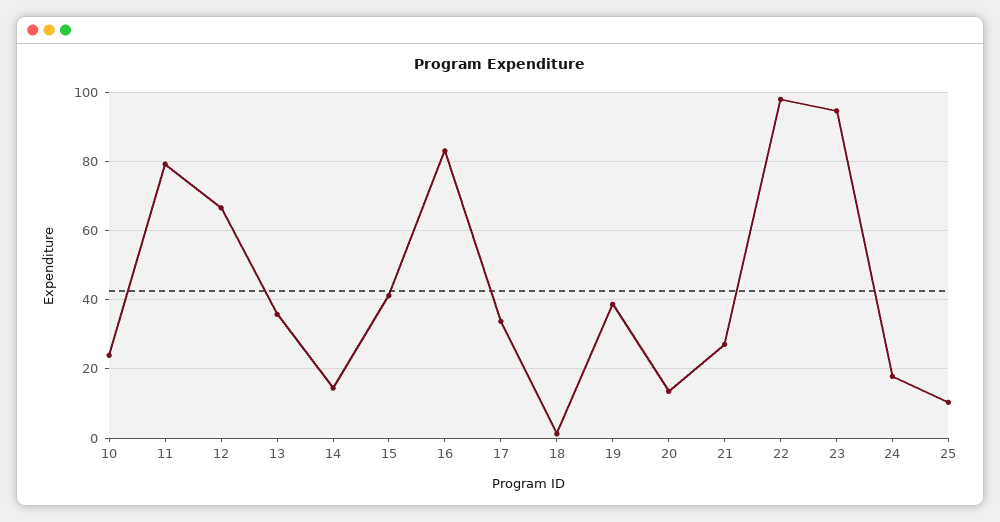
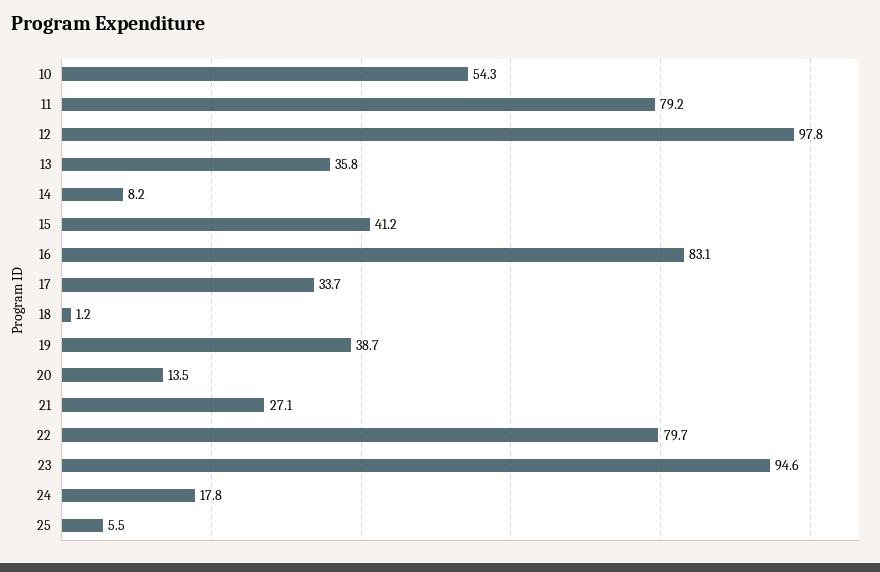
  {
-   "10": 24,
+   "10": 54.3,
    "11": 79.2,
-   "12": 66,
+   "12": 97.8,
    "13": 35.8,
-   "14": 14,
+   "14": 8.2,
    "15": 41.2,
    "16": 83.1,
    "17": 33.7,
    "18": 1.2,
    "19": 38.7,
    "20": 13.5,
    "21": 27.1,
-   "22": 98,
+   "22": 79.7,
    "23": 94.6,
    "24": 17.8,
-   "25": 10
+   "25": 5.5
  }

